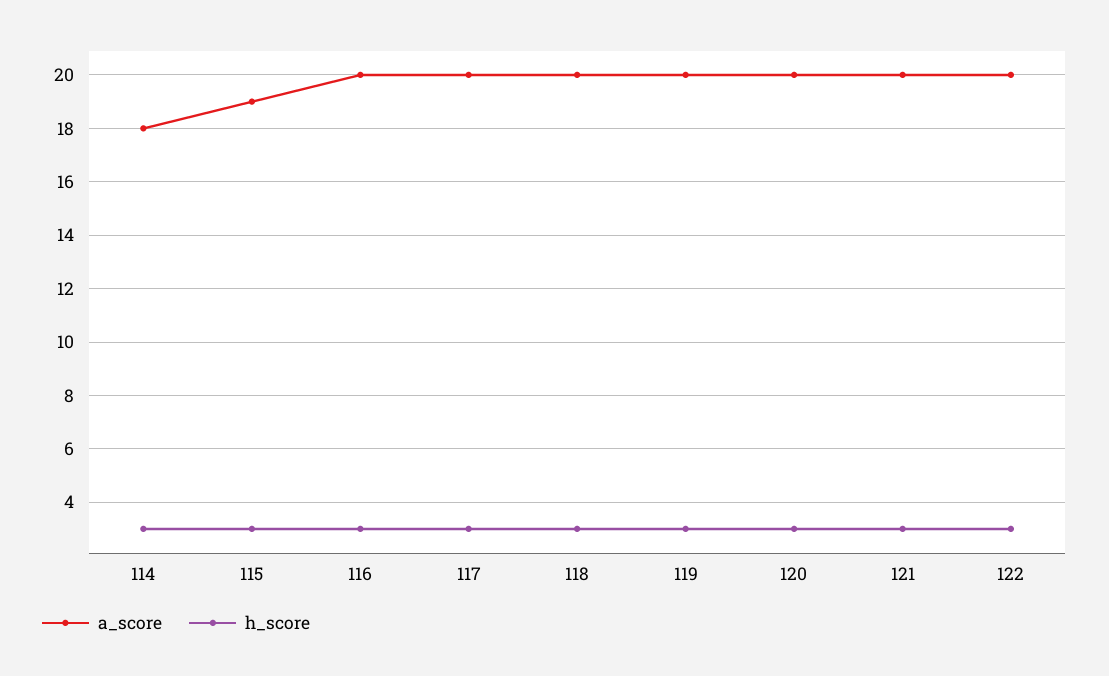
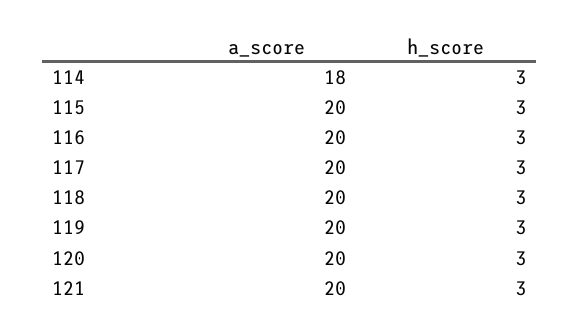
  {
    "a_score": {
      "114": 18,
-     "115": 19,
+     "115": 20,
      "116": 20,
      "117": 20,
      "118": 20,
      "119": 20,
      "120": 20,
-     "121": 20,
+     "121": 20
-     "122": 20
    },
    "h_score": {
      "114": 3,
      "115": 3,
      "116": 3,
      "117": 3,
      "118": 3,
      "119": 3,
      "120": 3,
-     "121": 3,
+     "121": 3
-     "122": 3
    }
  }

